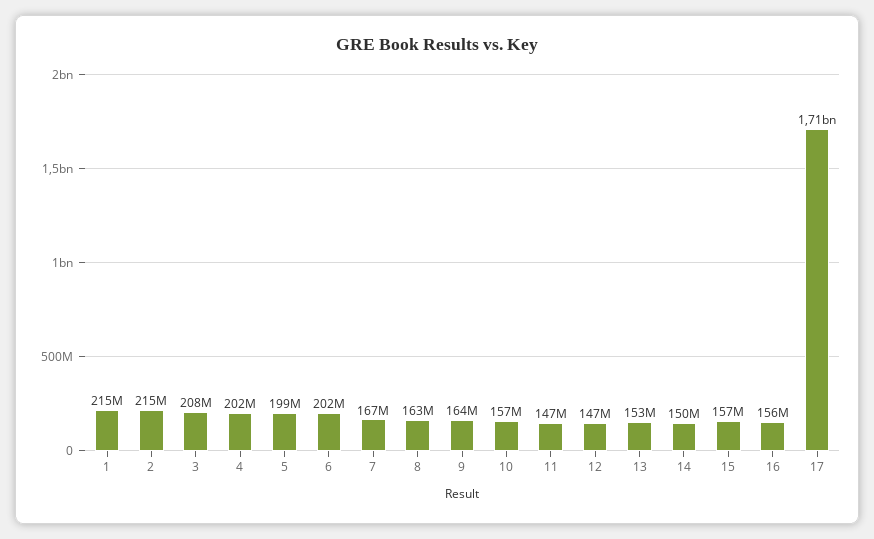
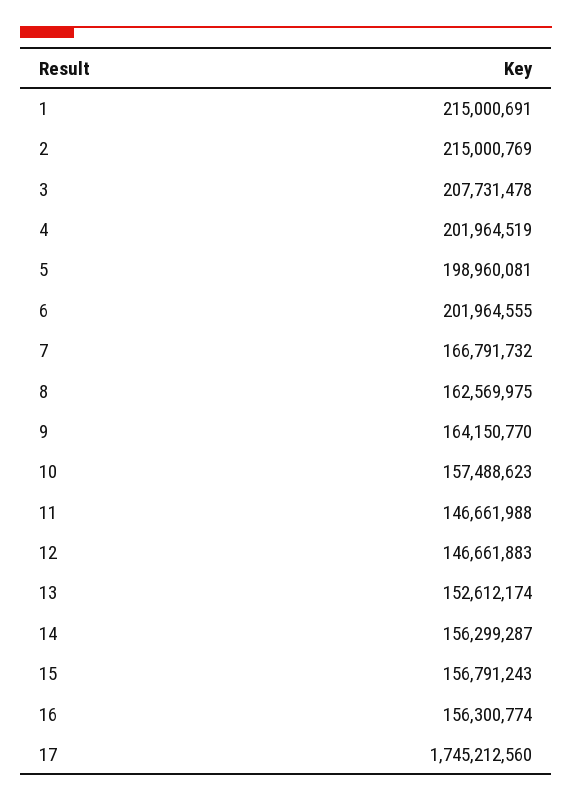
  {
    "1": 215000691,
    "2": 215000769,
    "3": 207731478,
    "4": 201964519,
    "5": 198960081,
    "6": 201964555,
    "7": 166791732,
    "8": 162569975,
    "9": 164150770,
    "10": 157488623,
    "11": 146661988,
    "12": 146661883,
    "13": 152612174,
-   "14": 150000000,
+   "14": 156299287,
    "15": 156791243,
    "16": 156300774,
-   "17": 1710000000
+   "17": 1745212560
  }

